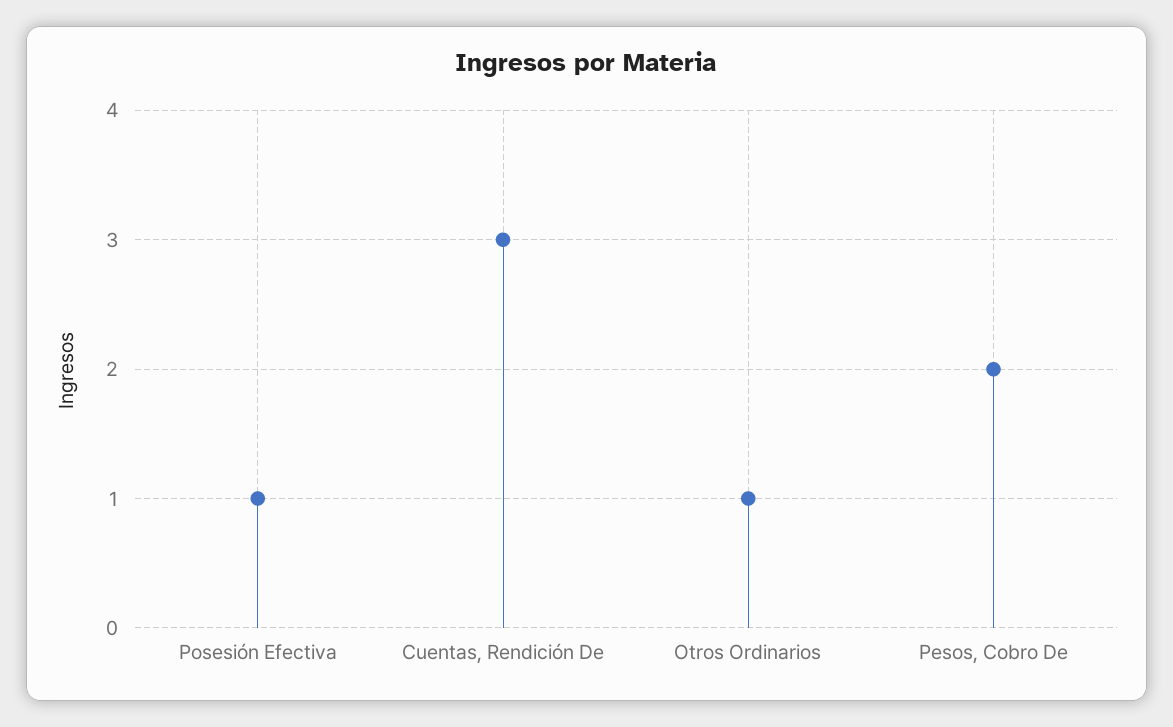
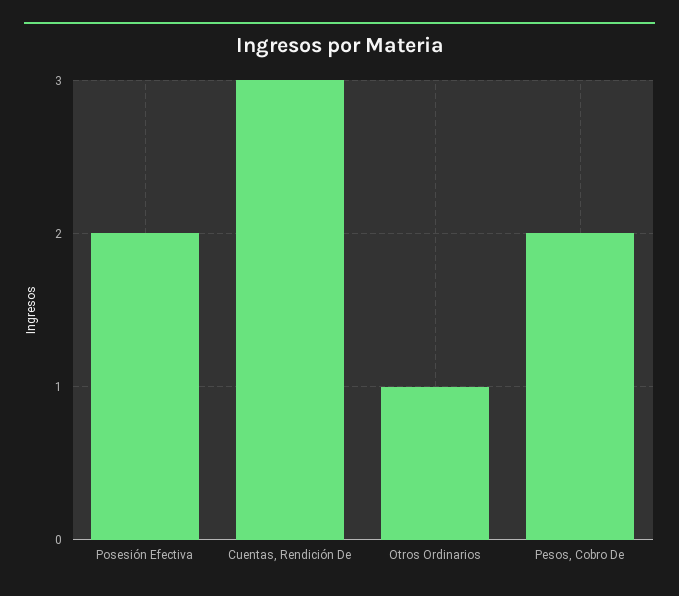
  {
-   "Posesión Efectiva": 1,
+   "Posesión Efectiva": 2,
    "Cuentas, Rendición De": 3,
    "Otros Ordinarios": 1,
    "Pesos, Cobro De": 2
  }

